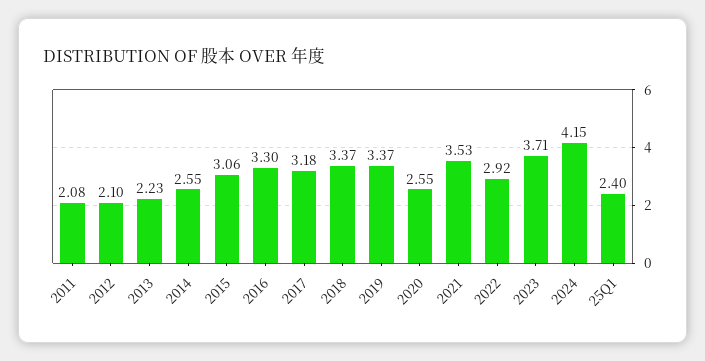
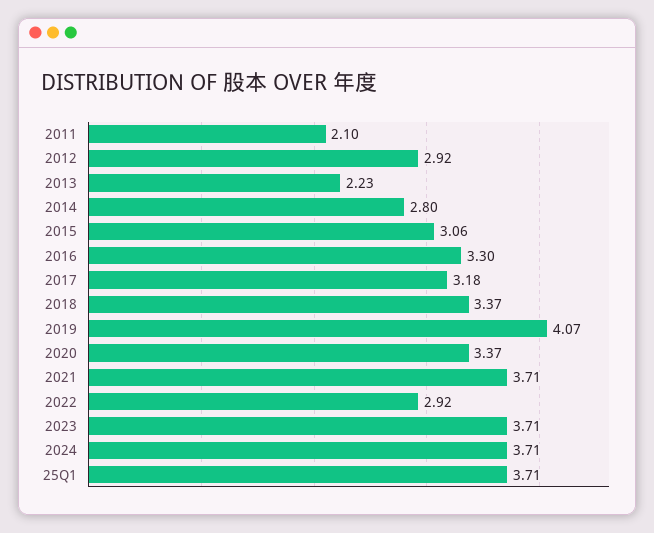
  {
-   "2011": 2.08,
+   "2011": 2.1,
-   "2012": 2.1,
+   "2012": 2.92,
    "2013": 2.23,
-   "2014": 2.55,
+   "2014": 2.8,
    "2015": 3.06,
    "2016": 3.3,
    "2017": 3.18,
    "2018": 3.37,
-   "2019": 3.37,
+   "2019": 4.07,
-   "2020": 2.55,
+   "2020": 3.37,
-   "2021": 3.53,
+   "2021": 3.71,
    "2022": 2.92,
    "2023": 3.71,
-   "2024": 4.15,
+   "2024": 3.71,
-   "25Q1": 2.4
+   "25Q1": 3.71
  }

